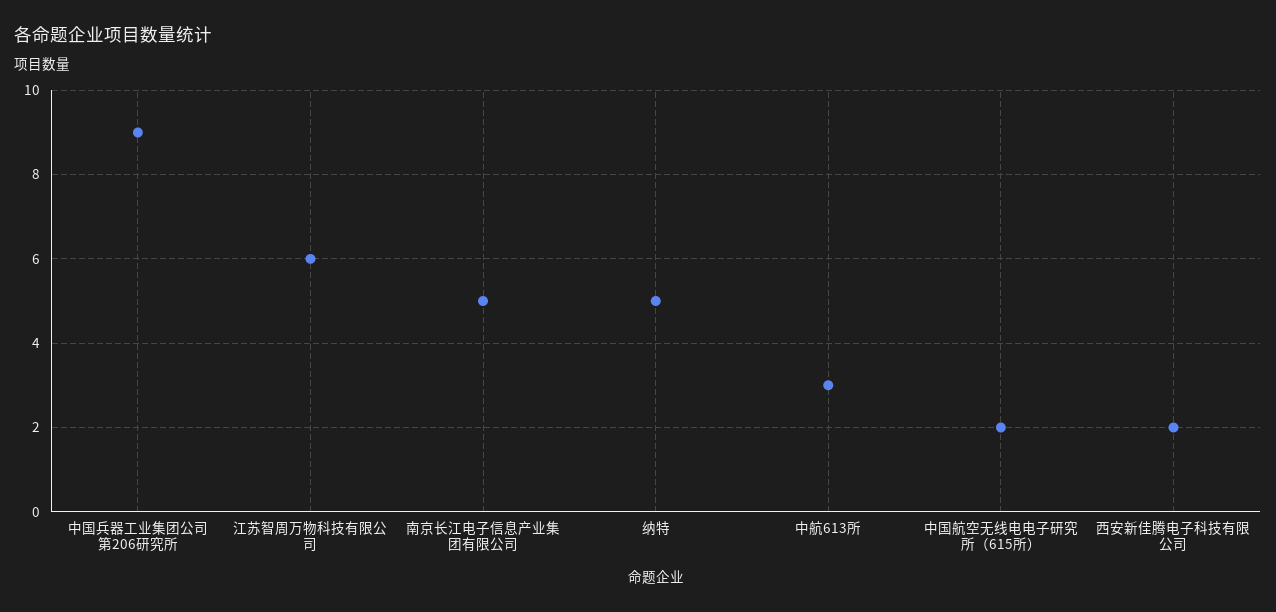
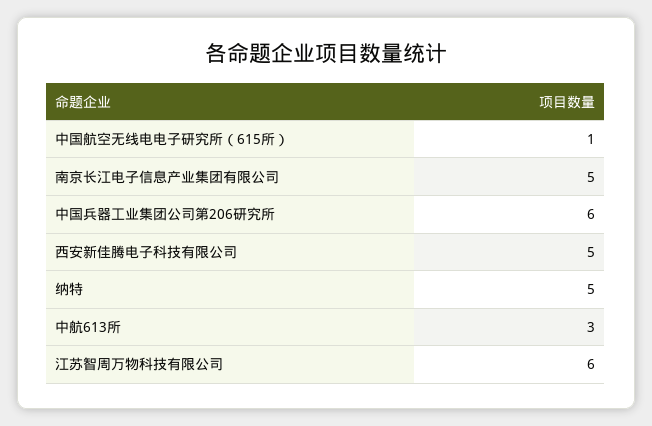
  {
-   "中国兵器工业集团公司第206研究所": 9,
+   "中国兵器工业集团公司第206研究所": 6,
    "江苏智周万物科技有限公司": 6,
    "南京长江电子信息产业集团有限公司": 5,
    "纳特": 5,
    "中航613所": 3,
-   "中国航空无线电电子研究所（615所）": 2,
+   "中国航空无线电电子研究所（615所）": 1,
-   "西安新佳腾电子科技有限公司": 2
+   "西安新佳腾电子科技有限公司": 5
  }

